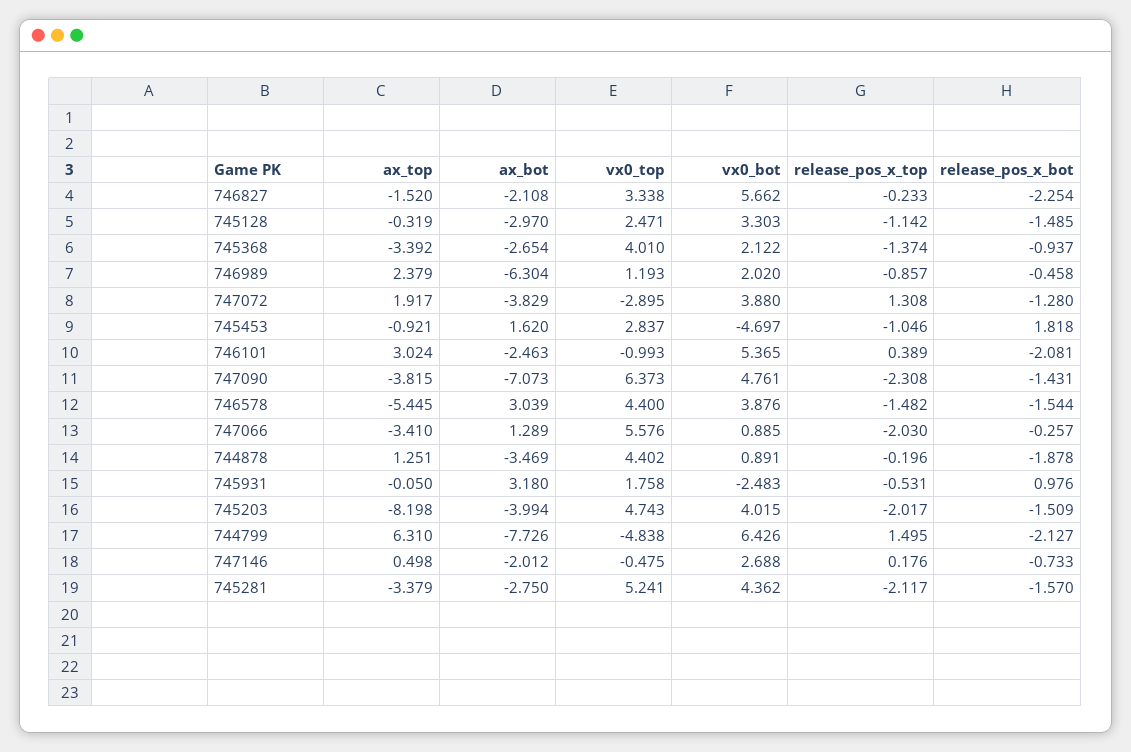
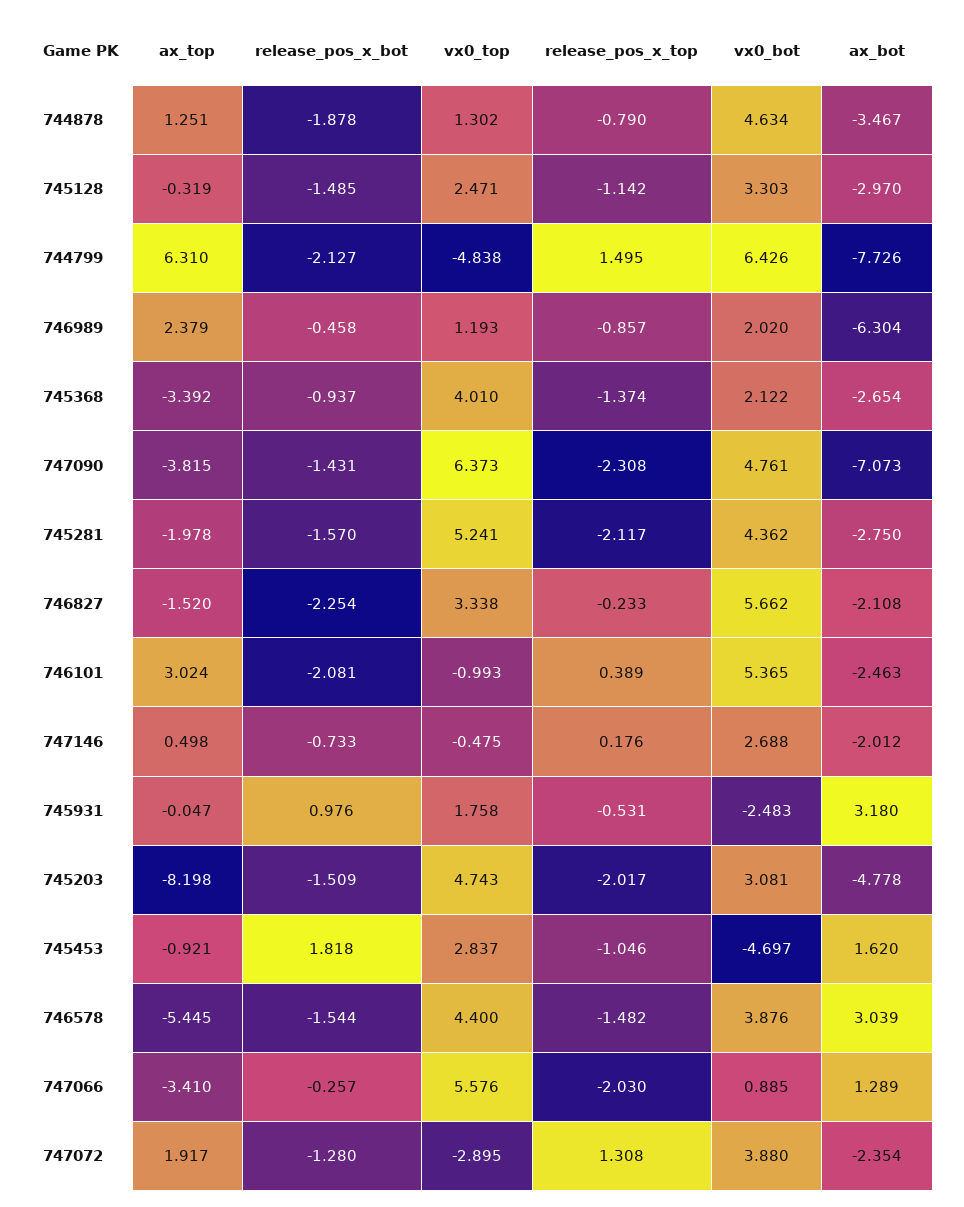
  {
    "ax_top": {
      "746827": -1.52,
      "745128": -0.319,
      "745368": -3.392,
      "746989": 2.379,
      "747072": 1.917,
      "745453": -0.921,
      "746101": 3.024,
      "747090": -3.815,
      "746578": -5.445,
      "747066": -3.41,
      "744878": 1.251,
-     "745931": -0.05,
+     "745931": -0.047,
      "745203": -8.198,
      "744799": 6.31,
      "747146": 0.498,
-     "745281": -3.379
+     "745281": -1.978
    },
    "ax_bot": {
      "746827": -2.108,
      "745128": -2.97,
      "745368": -2.654,
      "746989": -6.304,
-     "747072": -3.829,
+     "747072": -2.354,
      "745453": 1.62,
      "746101": -2.463,
      "747090": -7.073,
      "746578": 3.039,
      "747066": 1.289,
-     "744878": -3.469,
+     "744878": -3.467,
      "745931": 3.18,
-     "745203": -3.994,
+     "745203": -4.778,
      "744799": -7.726,
      "747146": -2.012,
      "745281": -2.75
    },
    "vx0_top": {
      "746827": 3.338,
      "745128": 2.471,
      "745368": 4.01,
      "746989": 1.193,
      "747072": -2.895,
      "745453": 2.837,
      "746101": -0.993,
      "747090": 6.373,
      "746578": 4.4,
      "747066": 5.576,
-     "744878": 4.402,
+     "744878": 1.302,
      "745931": 1.758,
      "745203": 4.743,
      "744799": -4.838,
      "747146": -0.475,
      "745281": 5.241
    },
    "vx0_bot": {
      "746827": 5.662,
      "745128": 3.303,
      "745368": 2.122,
      "746989": 2.02,
      "747072": 3.88,
      "745453": -4.697,
      "746101": 5.365,
      "747090": 4.761,
      "746578": 3.876,
      "747066": 0.885,
-     "744878": 0.891,
+     "744878": 4.634,
      "745931": -2.483,
-     "745203": 4.015,
+     "745203": 3.081,
      "744799": 6.426,
      "747146": 2.688,
      "745281": 4.362
    },
    "release_pos_x_top": {
      "746827": -0.233,
      "745128": -1.142,
      "745368": -1.374,
      "746989": -0.857,
      "747072": 1.308,
      "745453": -1.046,
      "746101": 0.389,
      "747090": -2.308,
      "746578": -1.482,
      "747066": -2.03,
-     "744878": -0.196,
+     "744878": -0.79,
      "745931": -0.531,
      "745203": -2.017,
      "744799": 1.495,
      "747146": 0.176,
      "745281": -2.117
    },
    "release_pos_x_bot": {
      "746827": -2.254,
      "745128": -1.485,
      "745368": -0.937,
      "746989": -0.458,
      "747072": -1.28,
      "745453": 1.818,
      "746101": -2.081,
      "747090": -1.431,
      "746578": -1.544,
      "747066": -0.257,
      "744878": -1.878,
      "745931": 0.976,
      "745203": -1.509,
      "744799": -2.127,
      "747146": -0.733,
      "745281": -1.57
    }
  }

